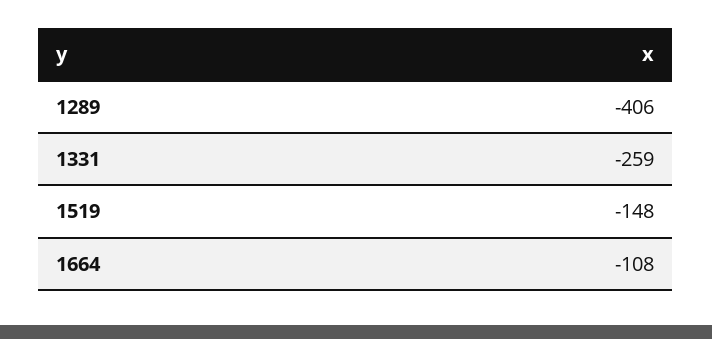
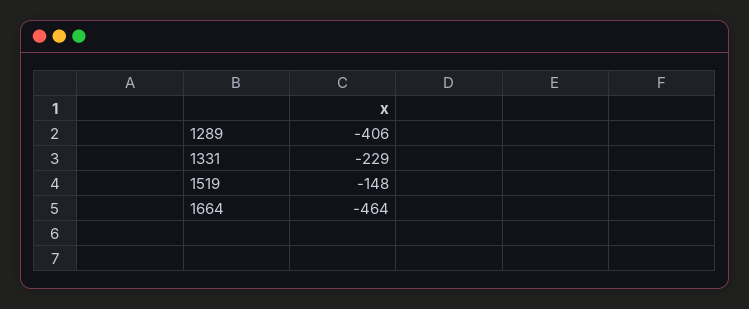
  {
    "1289": -406,
-   "1331": -259,
+   "1331": -229,
    "1519": -148,
-   "1664": -108
+   "1664": -464
  }

